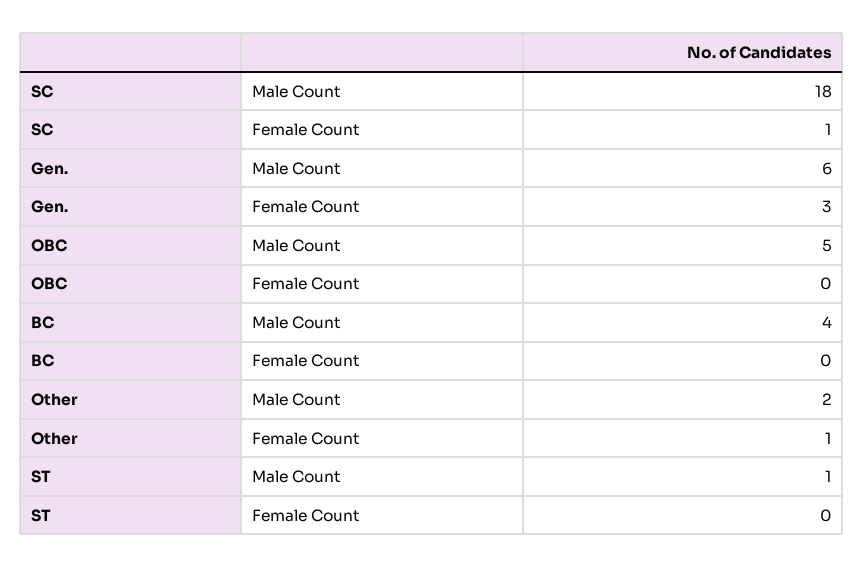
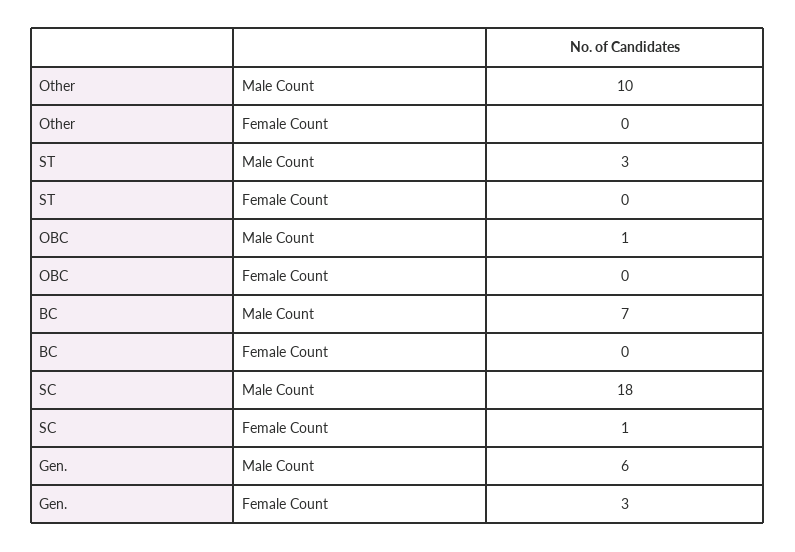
  {
    "SC": {
      "Male Count": 18,
      "Female Count": 1
    },
    "Gen.": {
      "Male Count": 6,
      "Female Count": 3
    },
    "OBC": {
-     "Male Count": 5,
+     "Male Count": 1,
      "Female Count": 0
    },
    "BC": {
-     "Male Count": 4,
+     "Male Count": 7,
      "Female Count": 0
    },
    "Other": {
-     "Male Count": 2,
+     "Male Count": 10,
-     "Female Count": 1
+     "Female Count": 0
    },
    "ST": {
-     "Male Count": 1,
+     "Male Count": 3,
      "Female Count": 0
    }
  }

